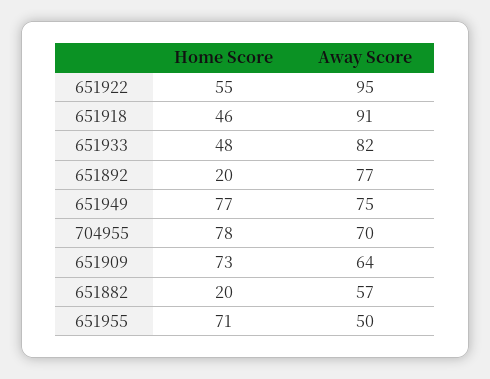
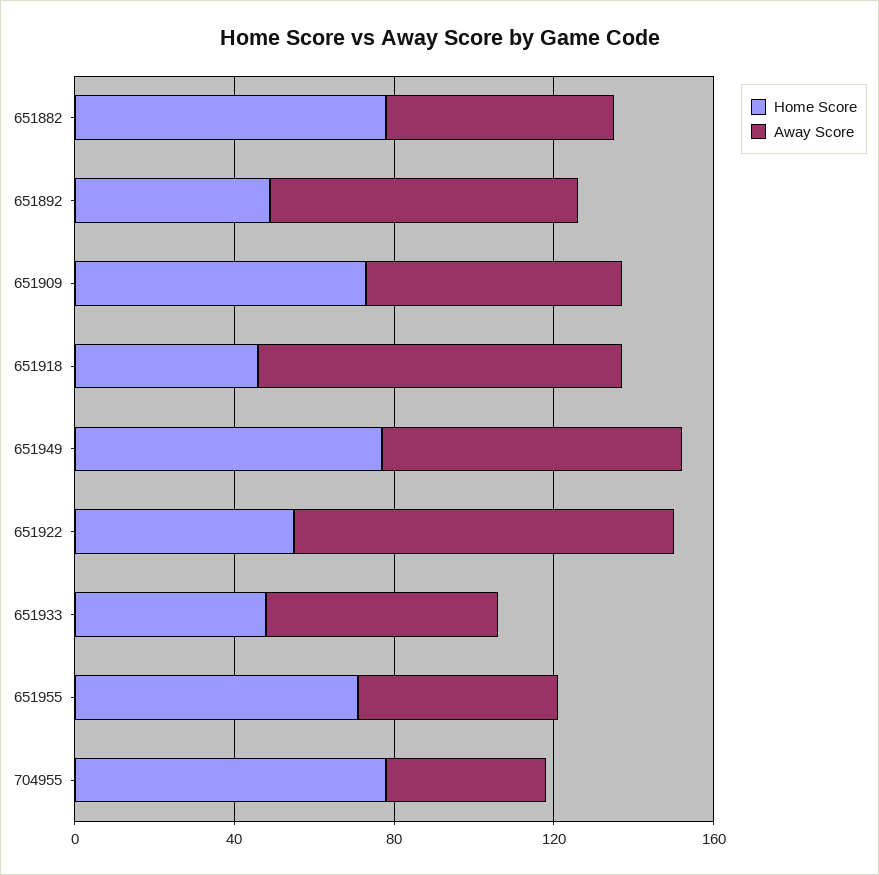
  {
    "Home Score": {
      "651922": 55,
      "651918": 46,
      "651933": 48,
-     "651892": 20,
+     "651892": 50,
      "651949": 77,
      "704955": 78,
      "651909": 73,
-     "651882": 20,
+     "651882": 80,
      "651955": 71
    },
    "Away Score": {
      "651922": 95,
      "651918": 91,
-     "651933": 82,
+     "651933": 60,
      "651892": 77,
      "651949": 75,
-     "704955": 70,
+     "704955": 40,
      "651909": 64,
      "651882": 57,
      "651955": 50
    }
  }

